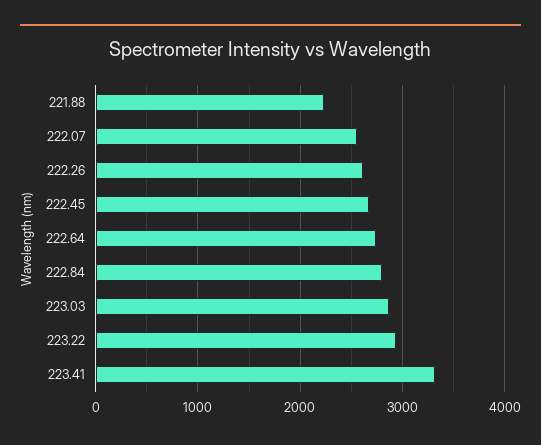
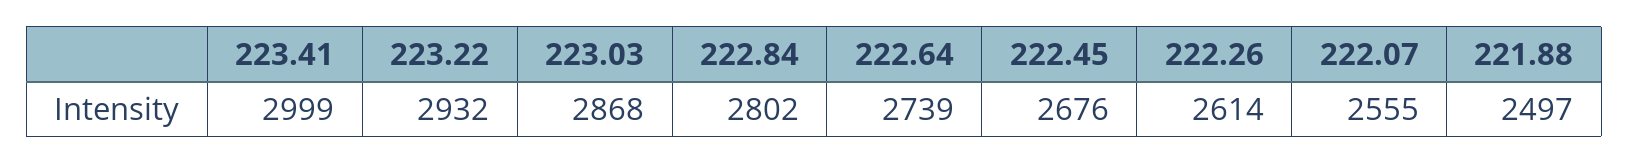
  {
-   "221.88": 2200,
+   "221.88": 2497,
    "222.07": 2555,
    "222.26": 2614,
    "222.45": 2676,
    "222.64": 2739,
    "222.84": 2802,
    "223.03": 2868,
    "223.22": 2932,
-   "223.41": 3300
+   "223.41": 2999
  }

